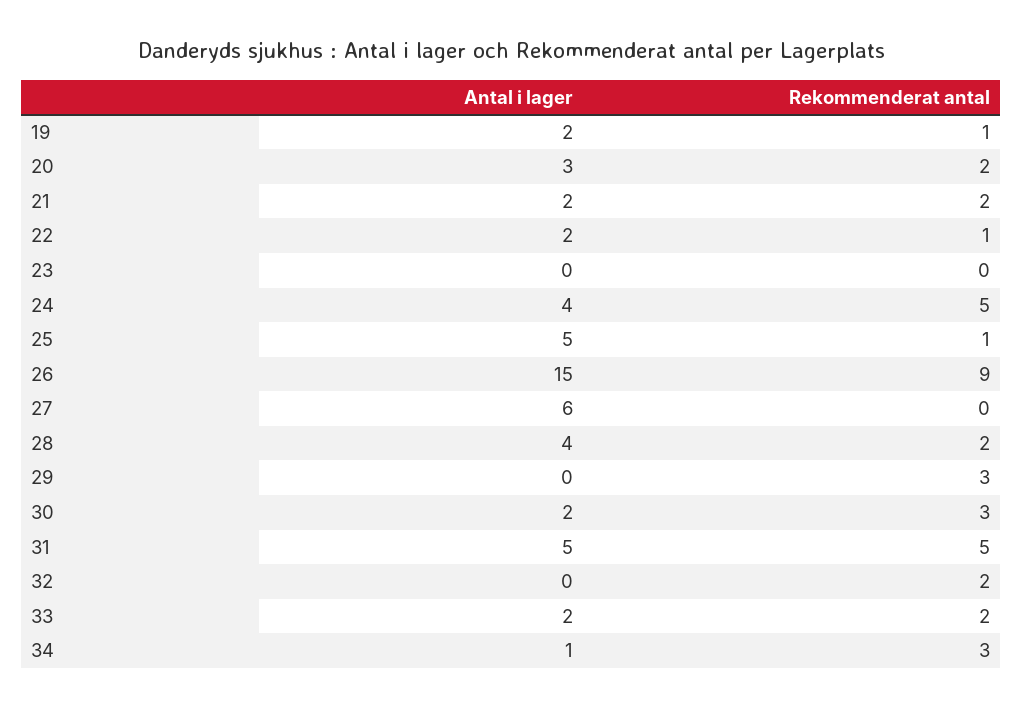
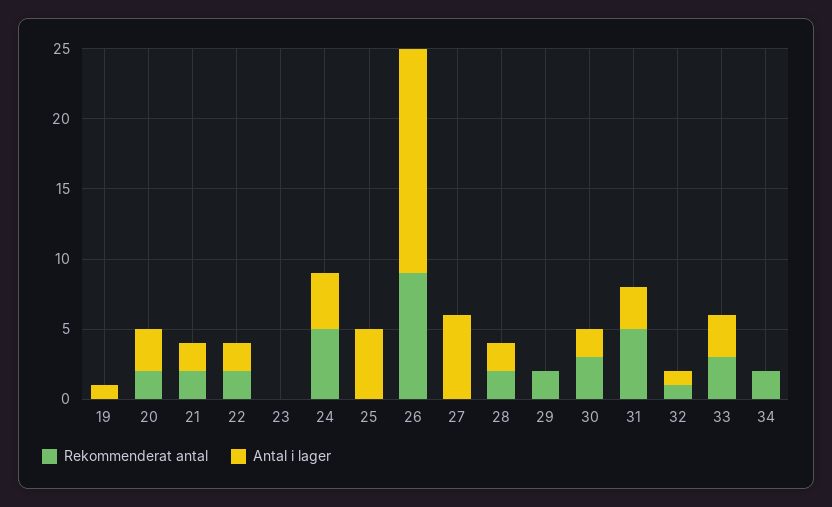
  {
    "Antal i lager": {
-     "19": 2,
+     "19": 1,
      "20": 3,
      "21": 2,
      "22": 2,
      "23": 0,
      "24": 4,
      "25": 5,
-     "26": 15,
+     "26": 16,
      "27": 6,
-     "28": 4,
+     "28": 2,
      "29": 0,
      "30": 2,
-     "31": 5,
+     "31": 3,
-     "32": 0,
+     "32": 1,
-     "33": 2,
+     "33": 3,
-     "34": 1
+     "34": 0
    },
    "Rekommenderat antal": {
-     "19": 1,
+     "19": 0,
      "20": 2,
      "21": 2,
-     "22": 1,
+     "22": 2,
      "23": 0,
      "24": 5,
-     "25": 1,
+     "25": 0,
      "26": 9,
      "27": 0,
      "28": 2,
-     "29": 3,
+     "29": 2,
      "30": 3,
      "31": 5,
-     "32": 2,
+     "32": 1,
-     "33": 2,
+     "33": 3,
-     "34": 3
+     "34": 2
    }
  }

